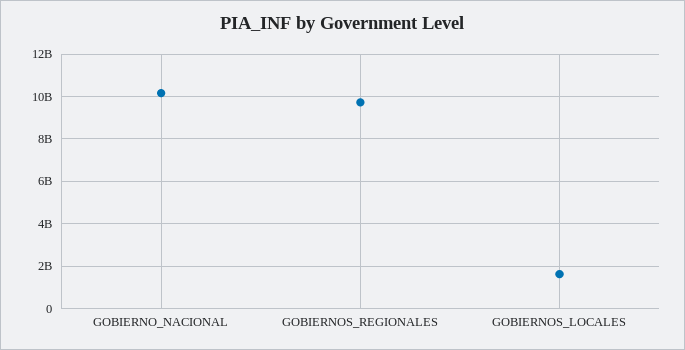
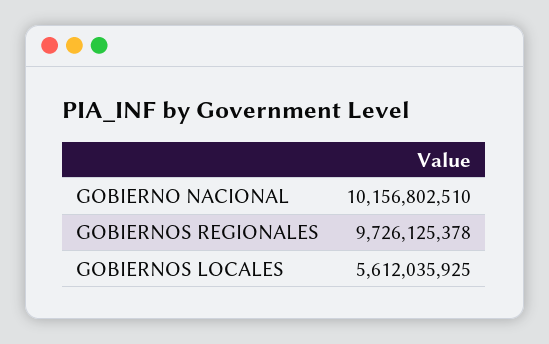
  {
    "GOBIERNO_NACIONAL": 10156802510,
    "GOBIERNOS_REGIONALES": 9726125378,
-   "GOBIERNOS_LOCALES": 1500000000
+   "GOBIERNOS_LOCALES": 5612035925
  }

